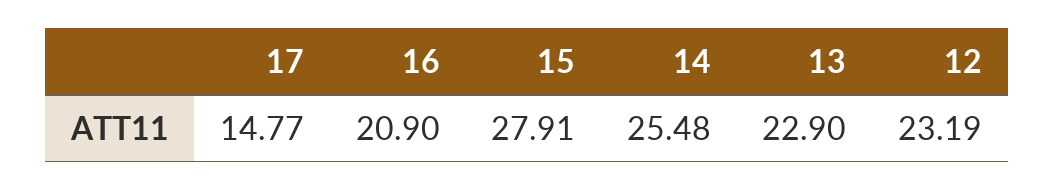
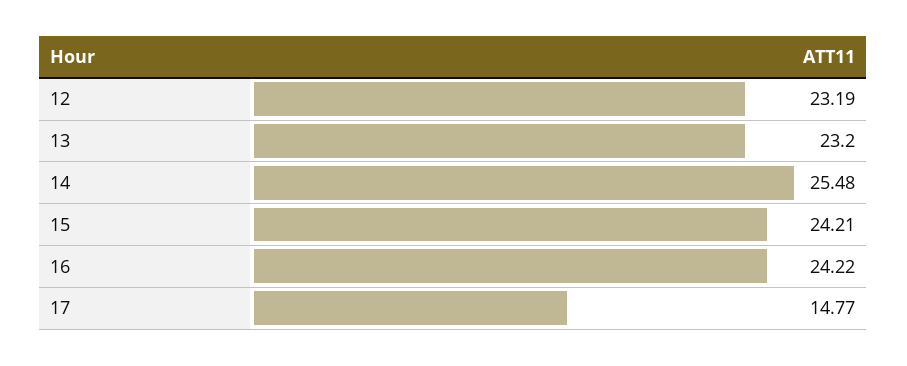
  {
    "17": 14.77,
-   "16": 20.9,
+   "16": 24.22,
-   "15": 27.91,
+   "15": 24.21,
    "14": 25.48,
-   "13": 22.9,
+   "13": 23.2,
    "12": 23.19
  }

